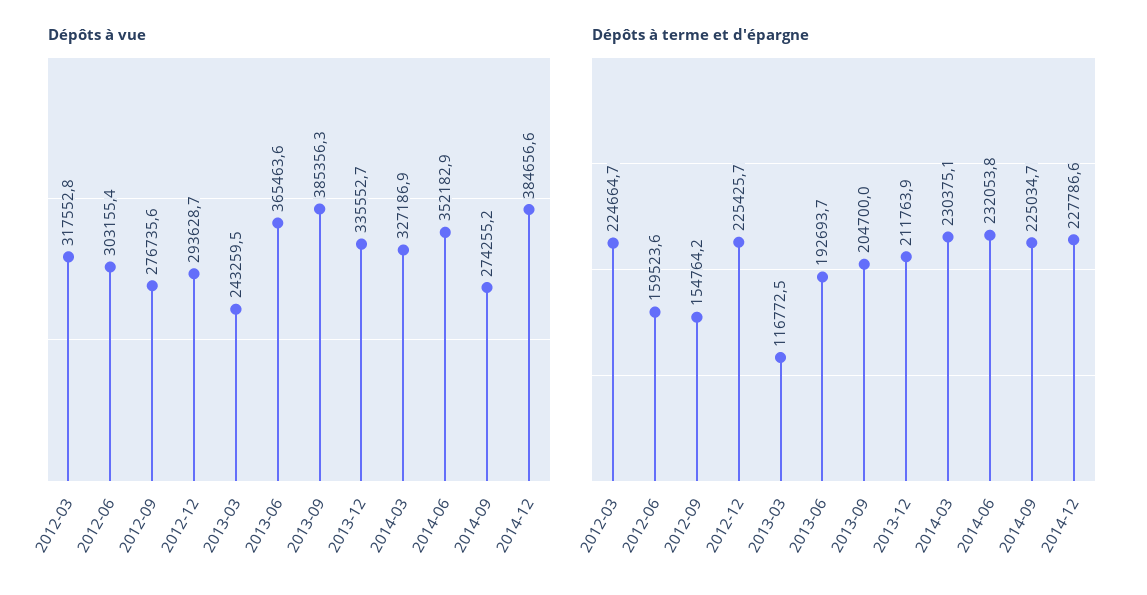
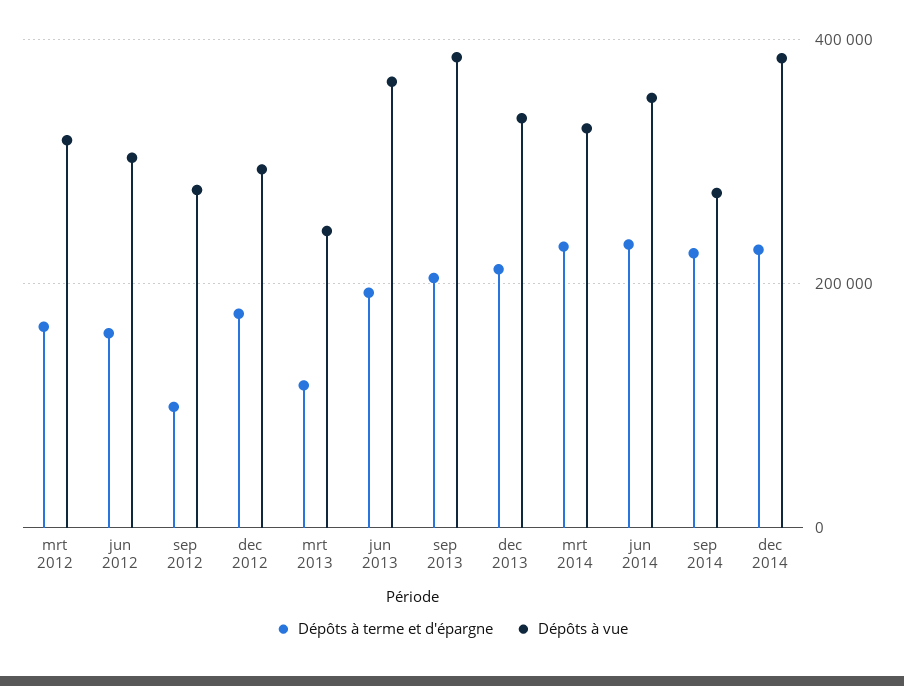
  {
    "Dépôts à vue": {
      "2012-03": 317552.8,
      "2012-06": 303155.4,
      "2012-09": 276735.6,
      "2012-12": 293628.7,
      "2013-03": 243259.5,
      "2013-06": 365463.6,
      "2013-09": 385356.3,
      "2013-12": 335552.7,
      "2014-03": 327186.9,
      "2014-06": 352182.9,
      "2014-09": 274255.2,
      "2014-12": 384656.6
    },
    "Dépôts à terme et d'épargne": {
-     "2012-03": 224664.7,
+     "2012-03": 160000,
      "2012-06": 159523.6,
-     "2012-09": 154764.2,
+     "2012-09": 100000,
-     "2012-12": 225425.7,
+     "2012-12": 180000,
      "2013-03": 116772.5,
      "2013-06": 192693.7,
      "2013-09": 204700,
      "2013-12": 211763.9,
      "2014-03": 230375.1,
      "2014-06": 232053.8,
      "2014-09": 225034.7,
      "2014-12": 227786.6
    }
  }

